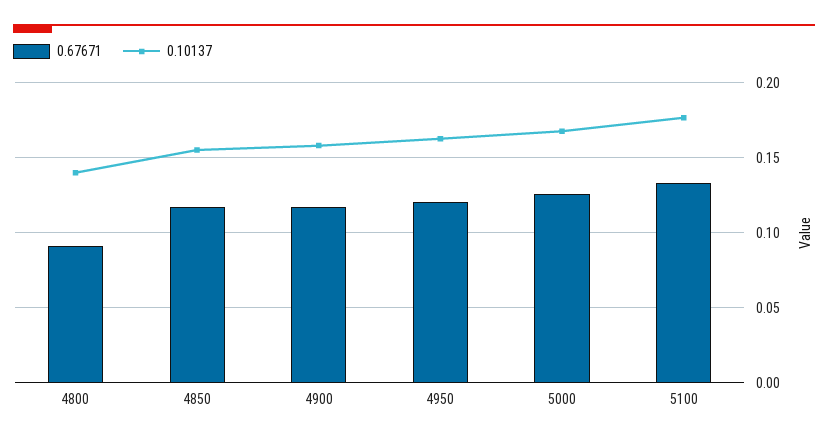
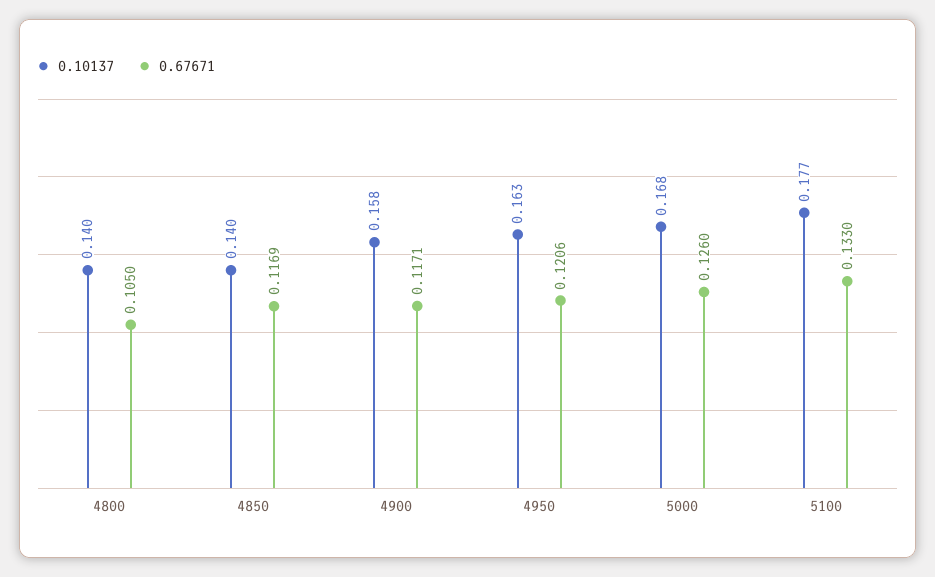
  {
    "0.67671": {
-     "4800": 0.09,
+     "4800": 0.105,
      "4850": 0.1169,
      "4900": 0.1171,
      "4950": 0.1206,
      "5000": 0.126,
      "5100": 0.133
    },
    "0.10137": {
      "4800": 0.14,
-     "4850": 0.155,
+     "4850": 0.14,
      "4900": 0.158,
      "4950": 0.163,
      "5000": 0.168,
      "5100": 0.177
    }
  }

